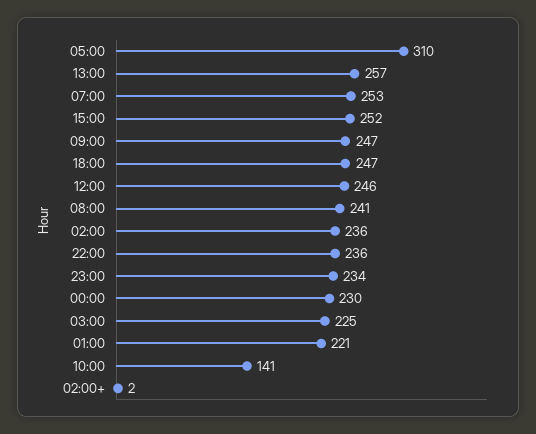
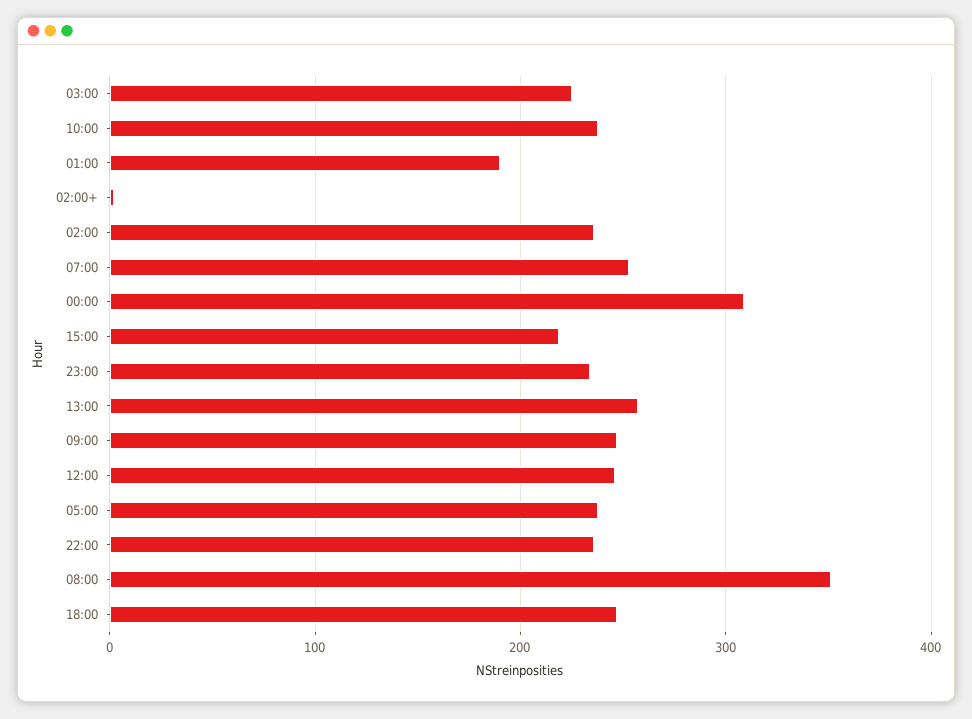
  {
-   "05:00": 310,
+   "05:00": 240,
    "13:00": 257,
    "07:00": 253,
-   "15:00": 252,
+   "15:00": 220,
    "09:00": 247,
    "18:00": 247,
    "12:00": 246,
-   "08:00": 241,
+   "08:00": 350,
    "02:00": 236,
    "22:00": 236,
    "23:00": 234,
-   "00:00": 230,
+   "00:00": 310,
    "03:00": 225,
-   "01:00": 221,
+   "01:00": 190,
-   "10:00": 141,
+   "10:00": 240,
    "02:00+": 2
  }

